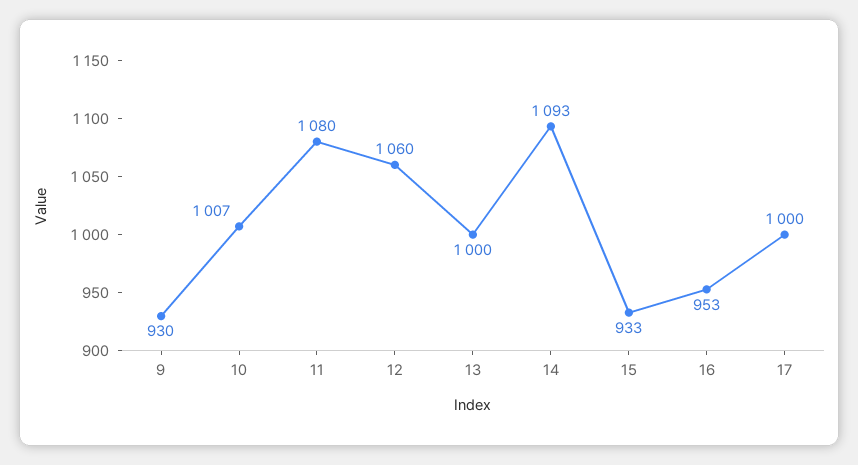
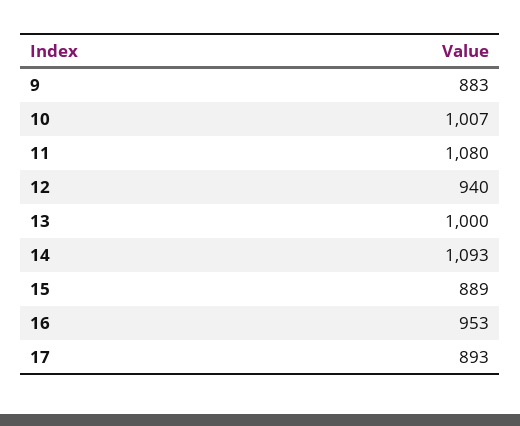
  {
-   "9": 930,
+   "9": 883,
    "10": 1007,
    "11": 1080,
-   "12": 1060,
+   "12": 940,
    "13": 1000,
    "14": 1093,
-   "15": 933,
+   "15": 889,
    "16": 953,
-   "17": 1000
+   "17": 893
  }

